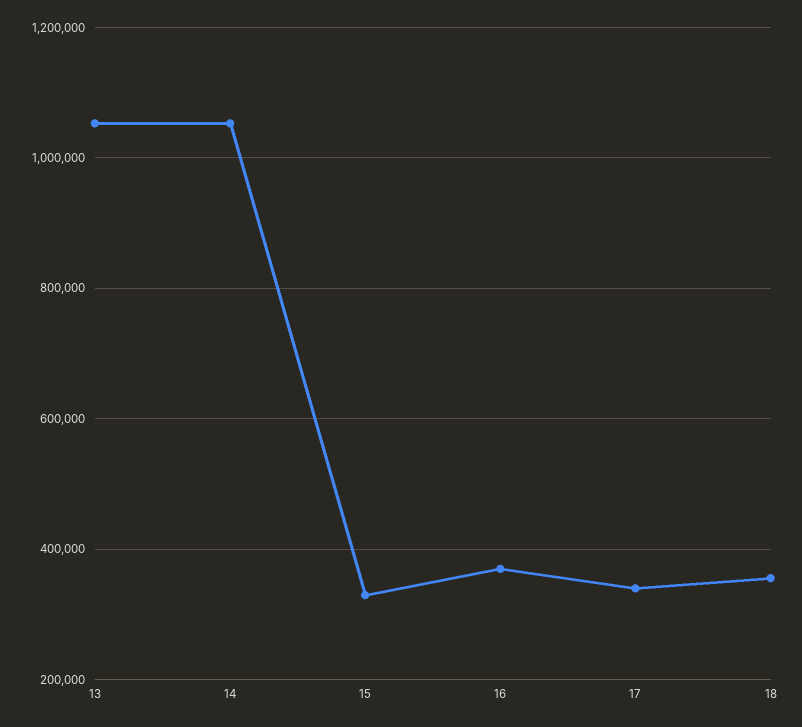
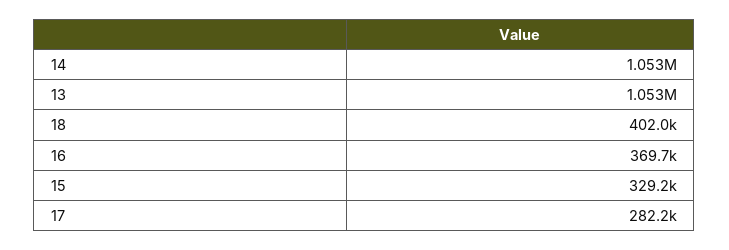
  {
    "13": 1053000,
    "14": 1053000,
    "15": 329200,
    "16": 369700,
-   "17": 340000,
+   "17": 282200,
-   "18": 360000
+   "18": 402000
  }

